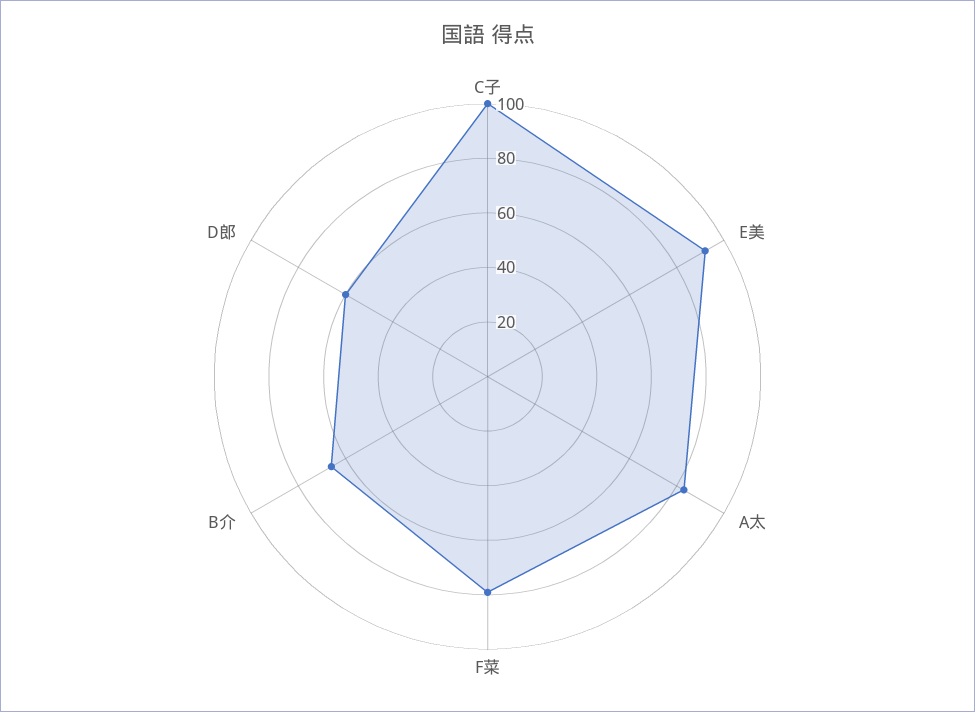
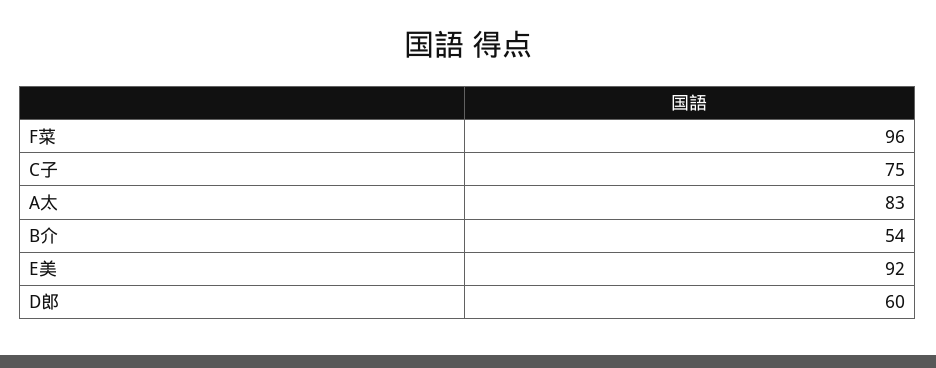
  {
-   "C子": 100,
+   "C子": 75,
    "E美": 92,
    "A太": 83,
-   "F菜": 80,
+   "F菜": 96,
-   "B介": 65,
+   "B介": 54,
    "D郎": 60
  }

